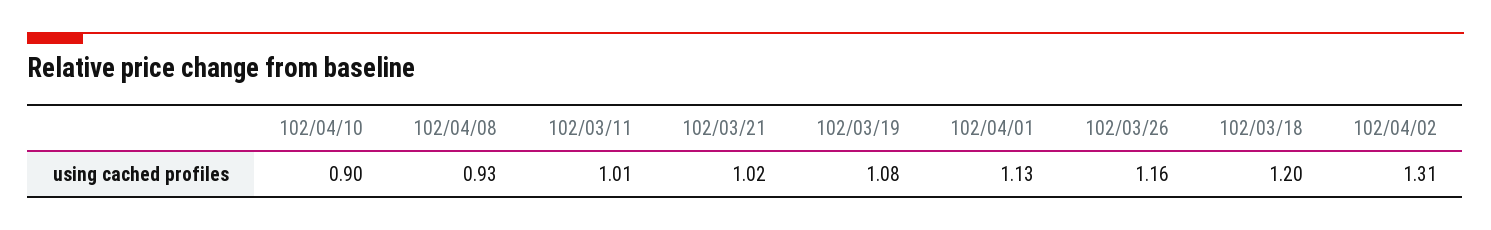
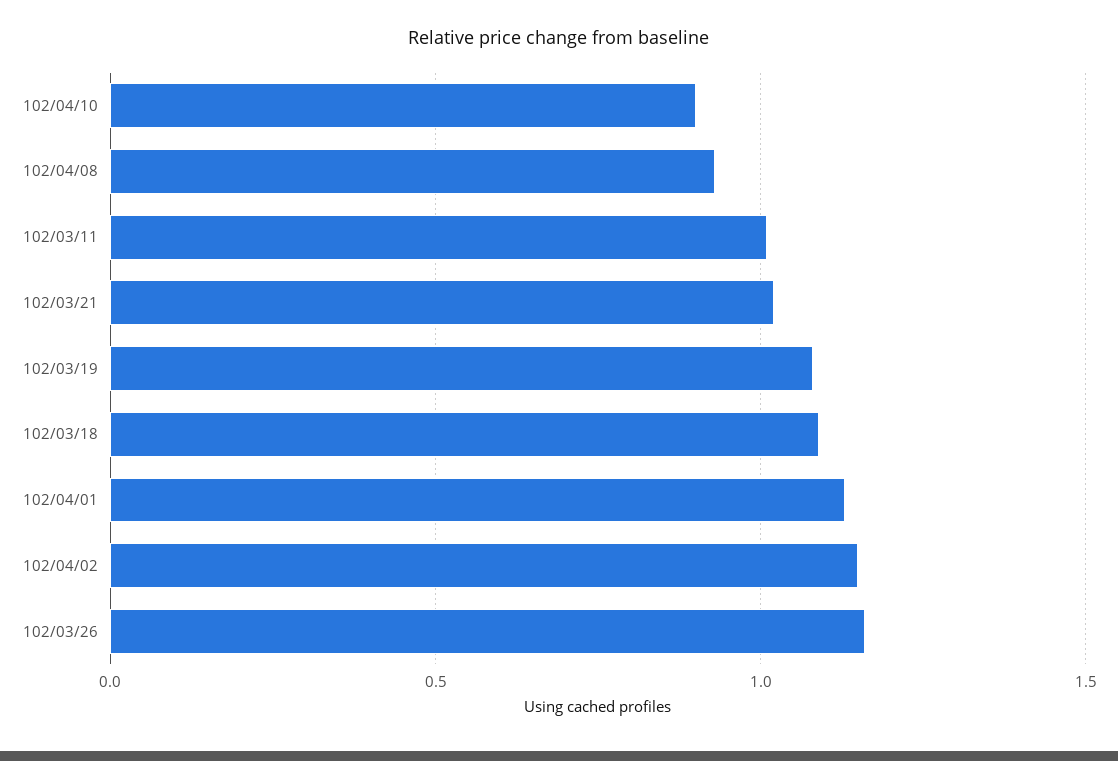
  {
    "102/04/10": 0.9,
    "102/04/08": 0.93,
    "102/03/11": 1.01,
    "102/03/21": 1.02,
    "102/03/19": 1.08,
    "102/04/01": 1.13,
    "102/03/26": 1.16,
-   "102/03/18": 1.2,
+   "102/03/18": 1.1,
-   "102/04/02": 1.31
+   "102/04/02": 1.15
  }

